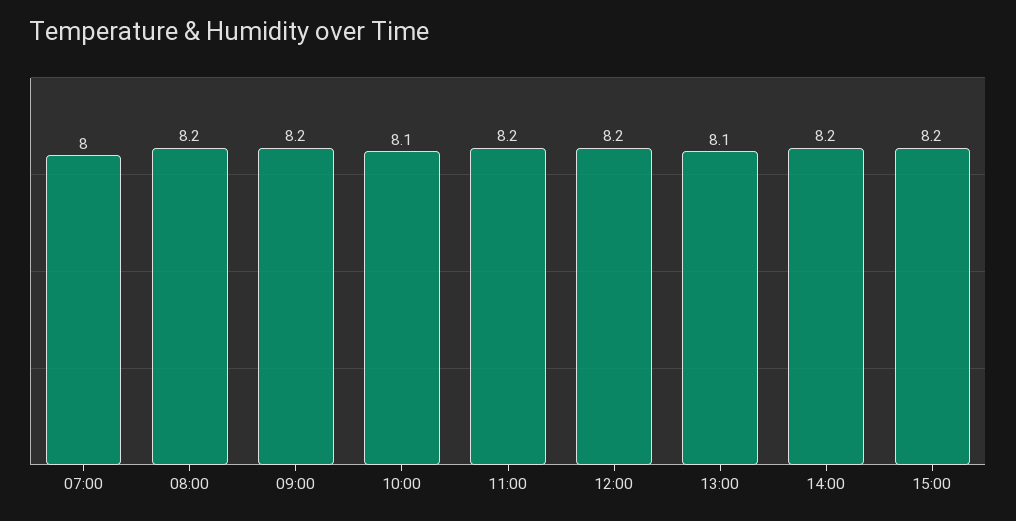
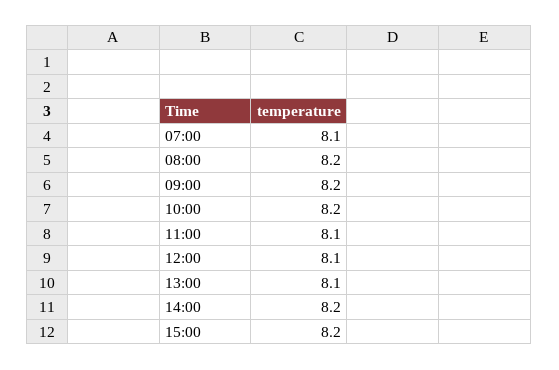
  {
-   "07:00": 8,
+   "07:00": 8.1,
    "08:00": 8.2,
    "09:00": 8.2,
-   "10:00": 8.1,
+   "10:00": 8.2,
-   "11:00": 8.2,
+   "11:00": 8.1,
-   "12:00": 8.2,
+   "12:00": 8.1,
    "13:00": 8.1,
    "14:00": 8.2,
    "15:00": 8.2
  }

